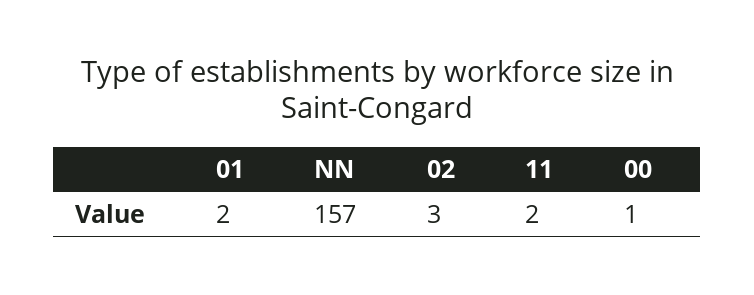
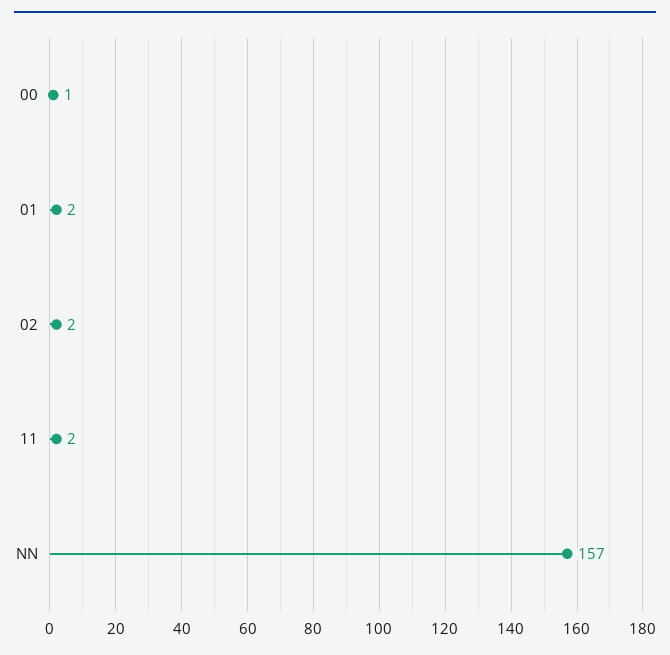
  {
    "01": 2,
    "NN": 157,
-   "02": 3,
+   "02": 2,
    "11": 2,
    "00": 1
  }

